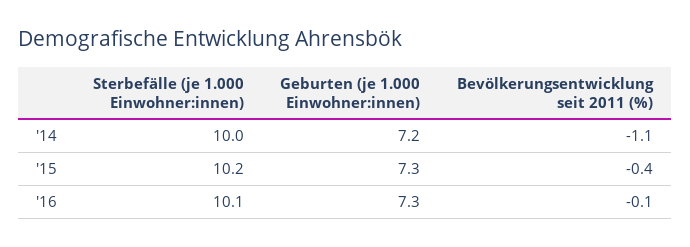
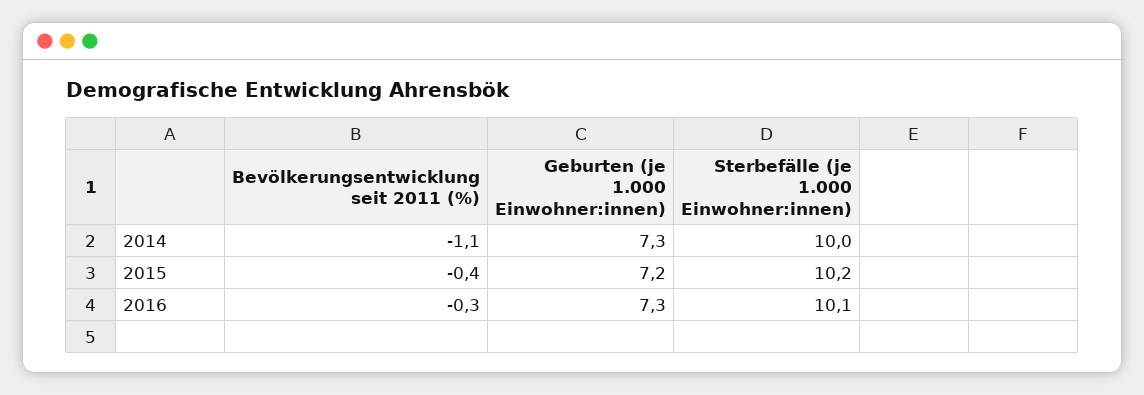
  {
    "Sterbefälle (je 1.000 Einwohner:innen)": {
      "'14": 10,
      "'15": 10.2,
      "'16": 10.1
    },
    "Geburten (je 1.000 Einwohner:innen)": {
-     "'14": 7.2,
+     "'14": 7.3,
-     "'15": 7.3,
+     "'15": 7.2,
      "'16": 7.3
    },
    "Bevölkerungsentwicklung seit 2011 (%)": {
      "'14": -1.1,
      "'15": -0.4,
-     "'16": -0.1
+     "'16": -0.3
    }
  }

